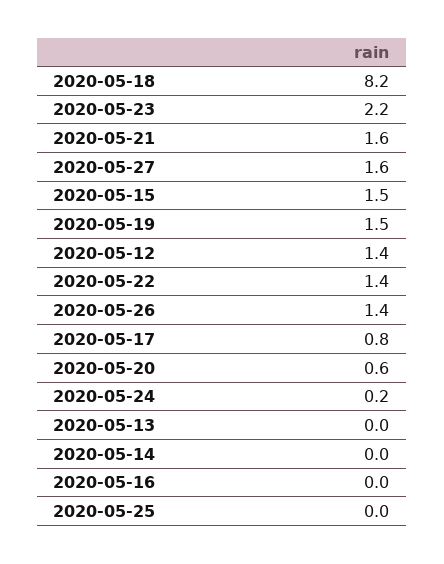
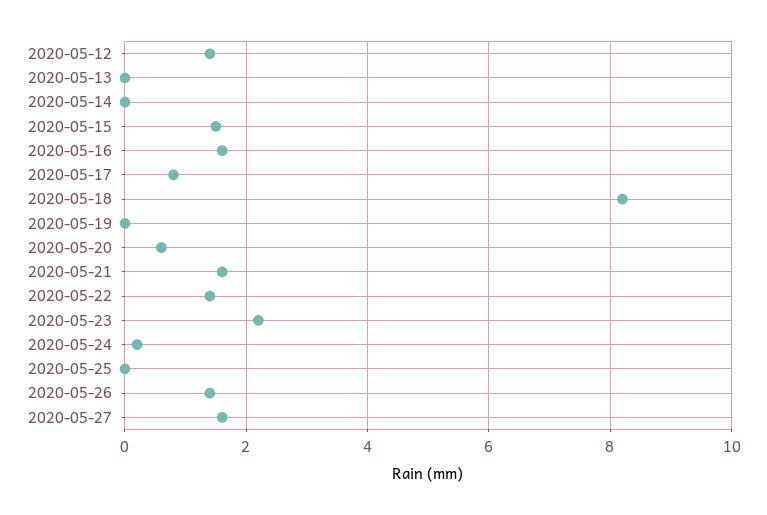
  {
    "2020-05-18": 8.2,
    "2020-05-23": 2.2,
    "2020-05-21": 1.6,
    "2020-05-27": 1.6,
    "2020-05-15": 1.5,
-   "2020-05-19": 1.5,
+   "2020-05-19": 0,
    "2020-05-12": 1.4,
    "2020-05-22": 1.4,
    "2020-05-26": 1.4,
    "2020-05-17": 0.8,
    "2020-05-20": 0.6,
    "2020-05-24": 0.2,
    "2020-05-13": 0,
    "2020-05-14": 0,
-   "2020-05-16": 0,
+   "2020-05-16": 1.5,
    "2020-05-25": 0
  }

